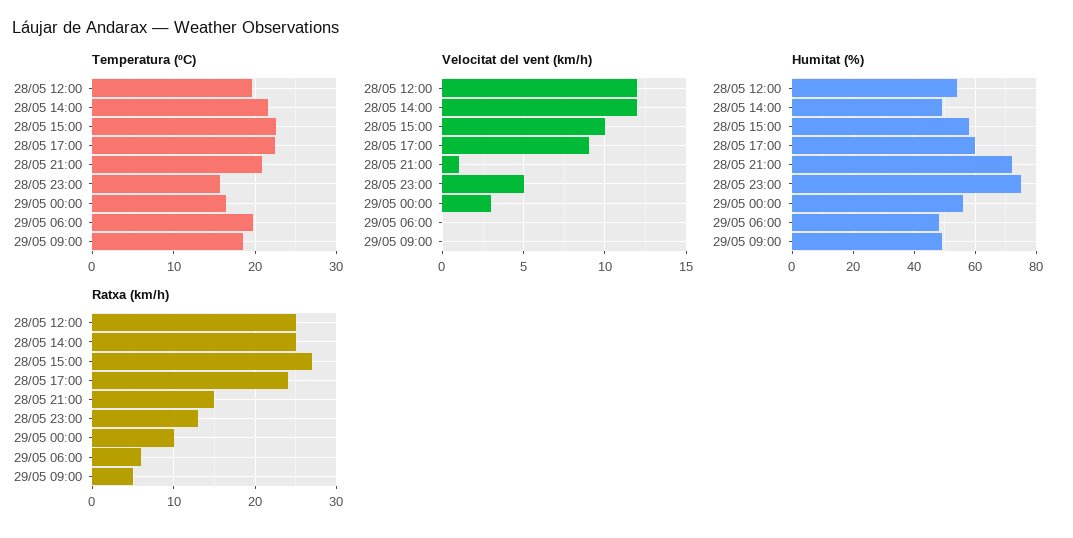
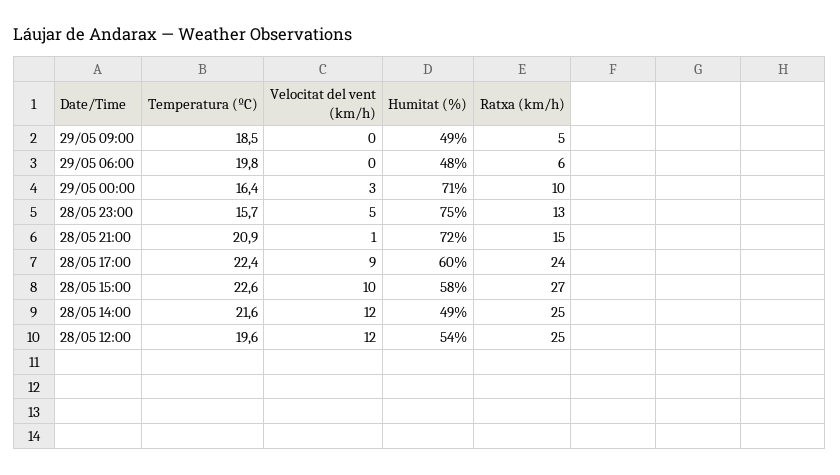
  {
    "Temperatura (ºC)": {
      "28/05 12:00": 19.6,
      "28/05 14:00": 21.6,
      "28/05 15:00": 22.6,
      "28/05 17:00": 22.4,
      "28/05 21:00": 20.9,
      "28/05 23:00": 15.7,
      "29/05 00:00": 16.4,
      "29/05 06:00": 19.8,
      "29/05 09:00": 18.5
    },
    "Velocitat del vent (km/h)": {
      "28/05 12:00": 12,
      "28/05 14:00": 12,
      "28/05 15:00": 10,
      "28/05 17:00": 9,
      "28/05 21:00": 1,
      "28/05 23:00": 5,
      "29/05 00:00": 3,
      "29/05 06:00": 0,
      "29/05 09:00": 0
    },
    "Humitat (%)": {
      "28/05 12:00": 54,
      "28/05 14:00": 49,
      "28/05 15:00": 58,
      "28/05 17:00": 60,
      "28/05 21:00": 72,
      "28/05 23:00": 75,
-     "29/05 00:00": 55,
+     "29/05 00:00": 71,
      "29/05 06:00": 48,
      "29/05 09:00": 49
    },
    "Ratxa (km/h)": {
      "28/05 12:00": 25,
      "28/05 14:00": 25,
      "28/05 15:00": 27,
      "28/05 17:00": 24,
      "28/05 21:00": 15,
      "28/05 23:00": 13,
      "29/05 00:00": 10,
      "29/05 06:00": 6,
      "29/05 09:00": 5
    }
  }

